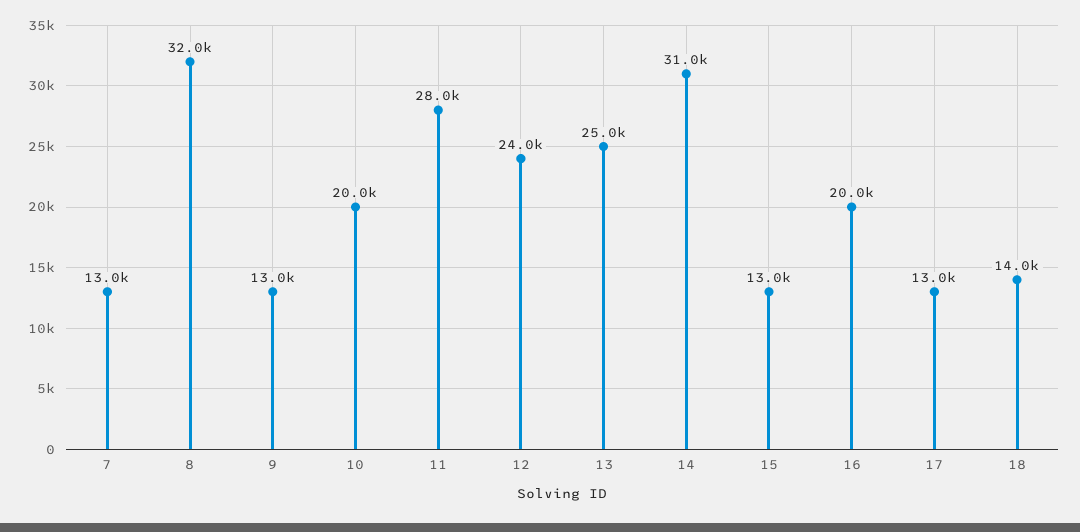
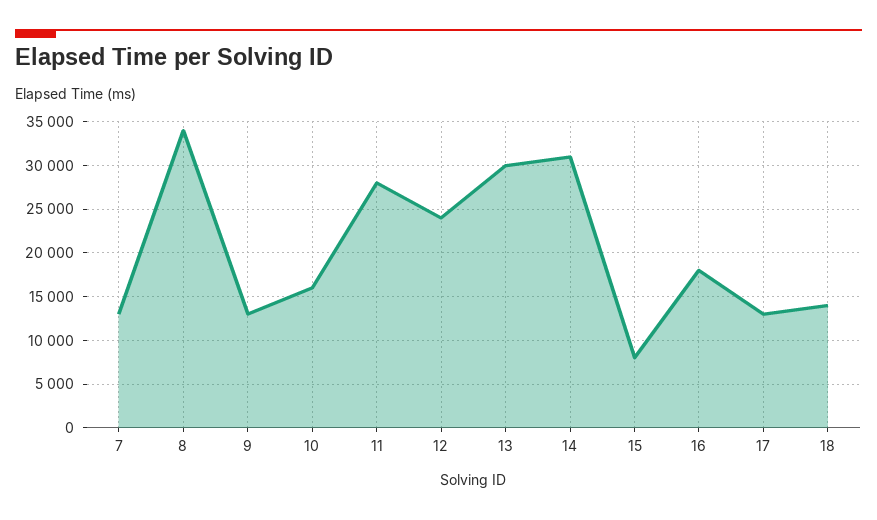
  {
    "7": 13000,
-   "8": 32000,
+   "8": 34000,
    "9": 13000,
-   "10": 20000,
+   "10": 16000,
    "11": 28000,
    "12": 24000,
-   "13": 25000,
+   "13": 30000,
    "14": 31000,
-   "15": 13000,
+   "15": 8000,
-   "16": 20000,
+   "16": 18000,
    "17": 13000,
    "18": 14000
  }

